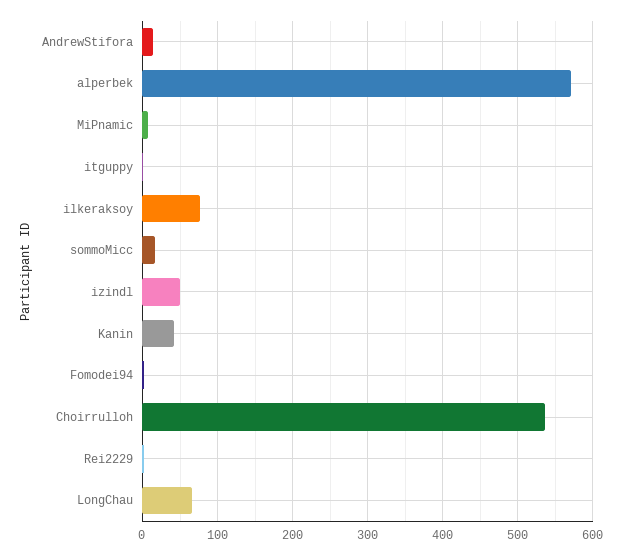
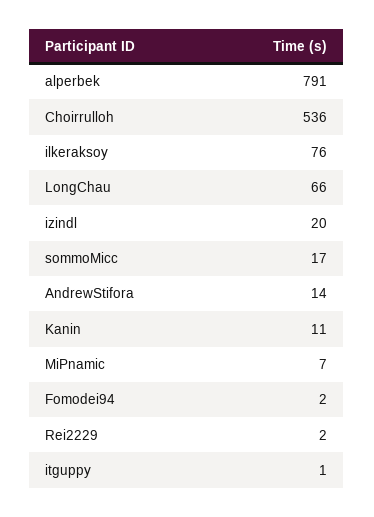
  {
    "AndrewStifora": 14,
-   "alperbek": 570,
+   "alperbek": 791,
    "MiPnamic": 7,
    "itguppy": 1,
    "ilkeraksoy": 76,
    "sommoMicc": 17,
-   "izindl": 50,
+   "izindl": 20,
-   "Kanin": 40,
+   "Kanin": 11,
    "Fomodei94": 2,
    "Choirrulloh": 536,
    "Rei2229": 2,
    "LongChau": 66
  }

